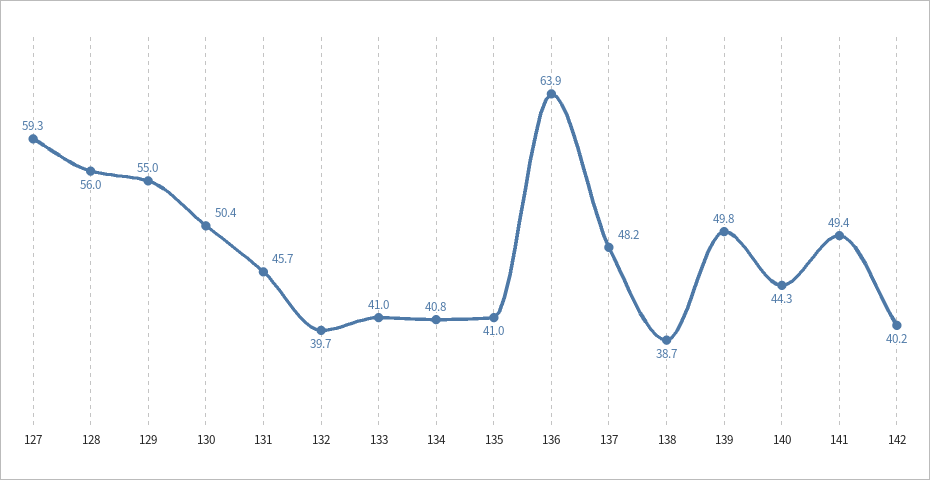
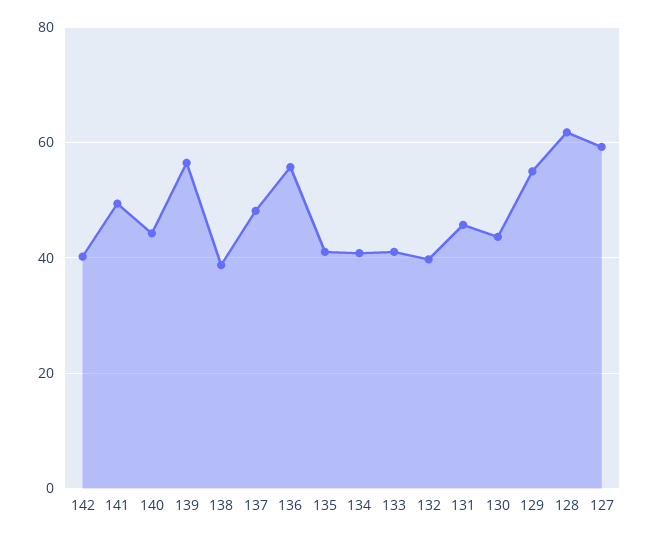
  {
    "127": 59.3,
-   "128": 56,
+   "128": 62,
    "129": 55,
-   "130": 50.4,
+   "130": 44,
    "131": 45.7,
    "132": 39.7,
    "133": 41,
    "134": 40.8,
    "135": 41,
-   "136": 63.9,
+   "136": 56,
    "137": 48.2,
    "138": 38.7,
-   "139": 49.8,
+   "139": 56,
    "140": 44.3,
    "141": 49.4,
    "142": 40.2
  }

